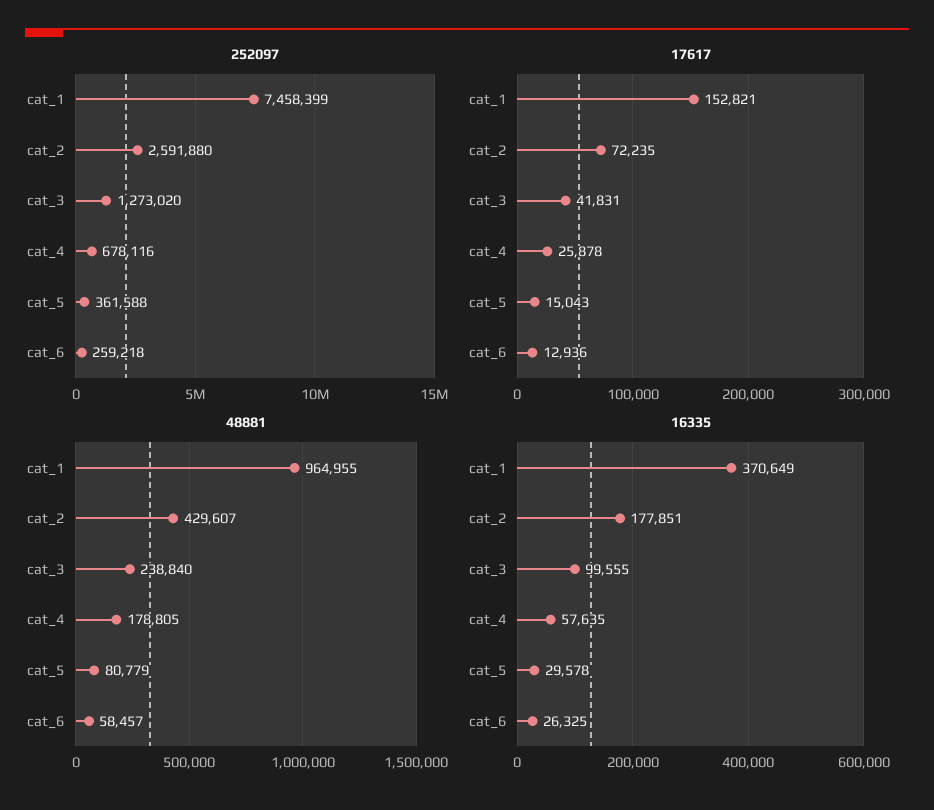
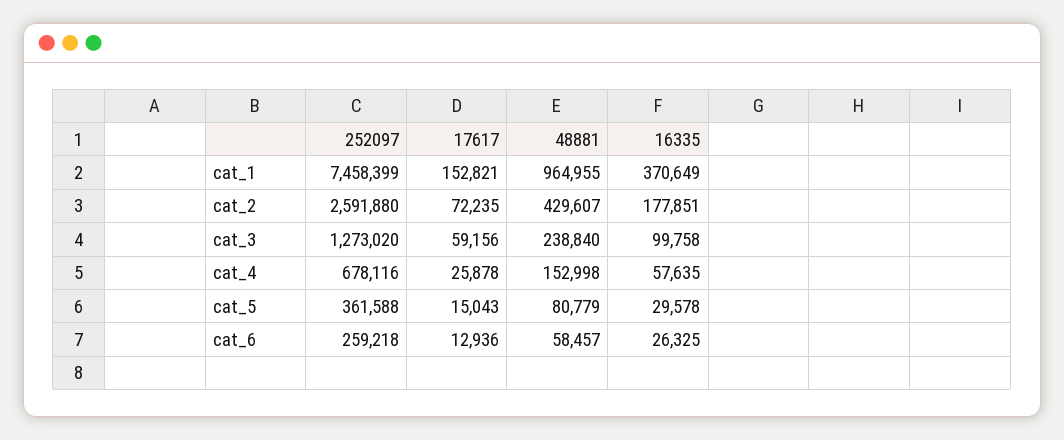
  {
    "252097": {
      "cat_1": 7458399,
      "cat_2": 2591880,
      "cat_3": 1273020,
      "cat_4": 678116,
      "cat_5": 361588,
      "cat_6": 259218
    },
    "17617": {
      "cat_1": 152821,
      "cat_2": 72235,
-     "cat_3": 41831,
+     "cat_3": 59156,
      "cat_4": 25878,
      "cat_5": 15043,
      "cat_6": 12936
    },
    "48881": {
      "cat_1": 964955,
      "cat_2": 429607,
      "cat_3": 238840,
-     "cat_4": 178805,
+     "cat_4": 152998,
      "cat_5": 80779,
      "cat_6": 58457
    },
    "16335": {
      "cat_1": 370649,
      "cat_2": 177851,
-     "cat_3": 99555,
+     "cat_3": 99758,
      "cat_4": 57635,
      "cat_5": 29578,
      "cat_6": 26325
    }
  }

